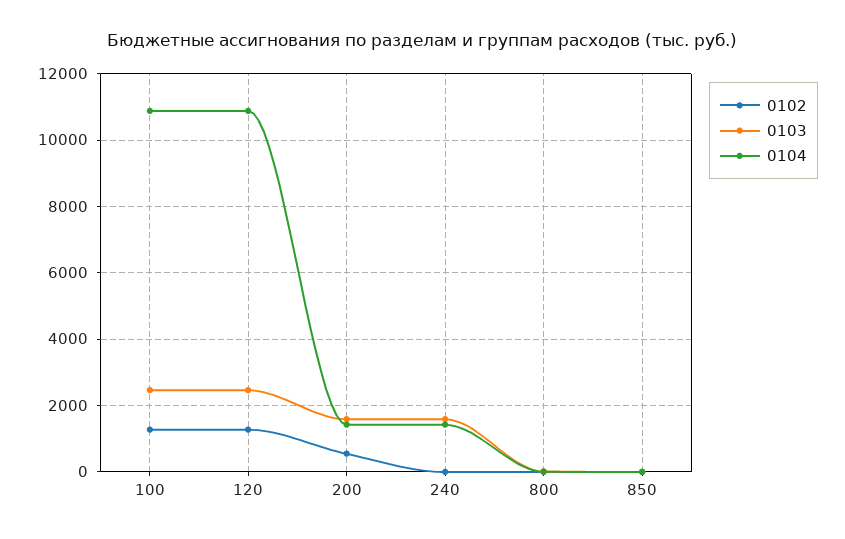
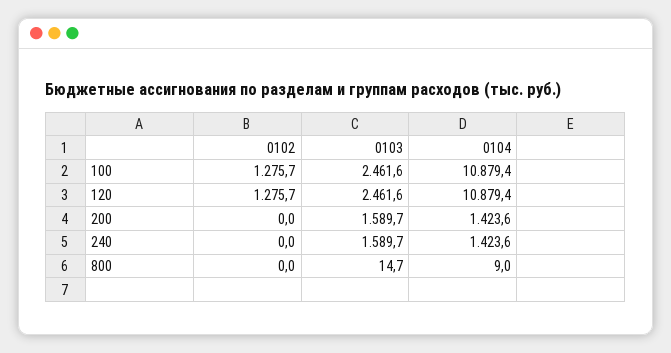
  {
    "0102": {
      "100": 1275.7,
      "120": 1275.7,
-     "200": 600,
+     "200": 0,
      "240": 0,
-     "800": 0,
+     "800": 0
-     "850": 0
    },
    "0103": {
      "100": 2461.6,
      "120": 2461.6,
      "200": 1589.7,
      "240": 1589.7,
-     "800": 14.7,
+     "800": 14.7
-     "850": 0
    },
    "0104": {
      "100": 10879.4,
      "120": 10879.4,
      "200": 1423.6,
      "240": 1423.6,
-     "800": 9,
+     "800": 9
-     "850": 0
    }
  }

